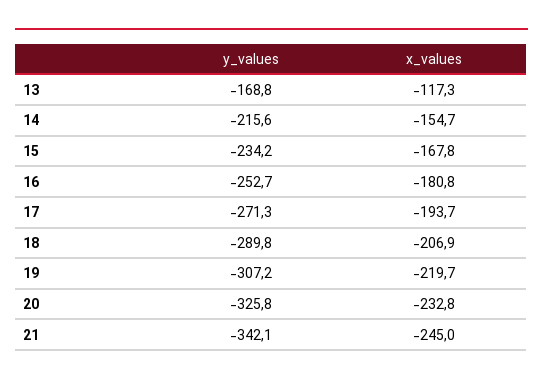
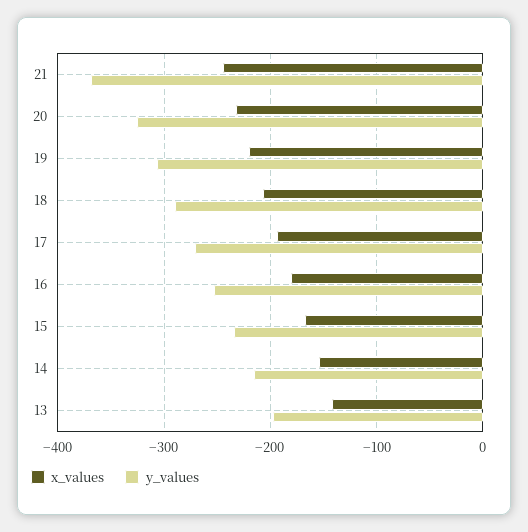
  {
    "y_values": {
-     "13": -168.8,
+     "13": -200,
      "14": -215.6,
      "15": -234.2,
      "16": -252.7,
      "17": -271.3,
      "18": -289.8,
      "19": -307.2,
      "20": -325.8,
-     "21": -342.1
+     "21": -370
    },
    "x_values": {
-     "13": -117.3,
+     "13": -140,
      "14": -154.7,
      "15": -167.8,
      "16": -180.8,
      "17": -193.7,
      "18": -206.9,
      "19": -219.7,
      "20": -232.8,
      "21": -245
    }
  }

